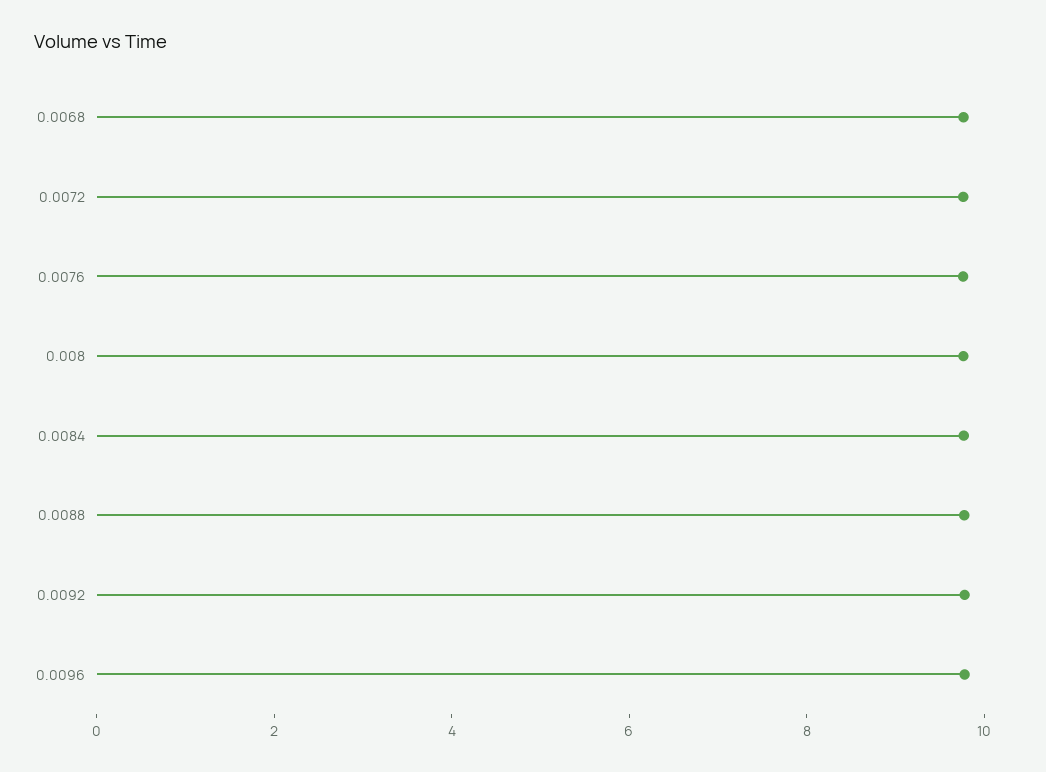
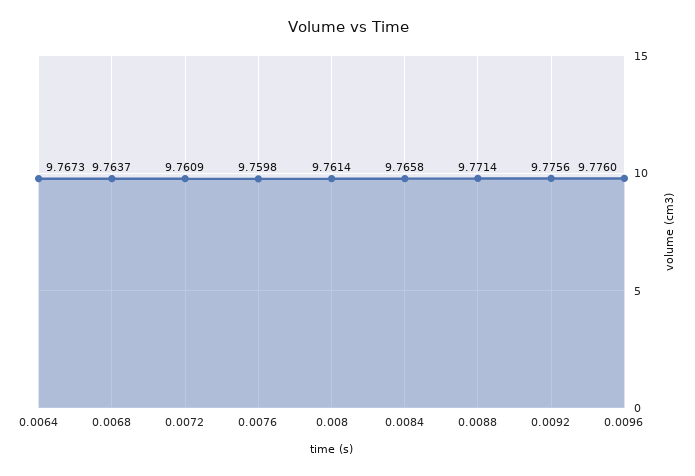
  {
    "0.0068": 9.7637,
    "0.0072": 9.7609,
    "0.0076": 9.7598,
    "0.008": 9.7614,
    "0.0084": 9.7658,
    "0.0088": 9.7714,
    "0.0092": 9.7756,
-   "0.0096": 9.776
+   "0.0096": 9.776,
+   "0.0064": 9.7673
  }

